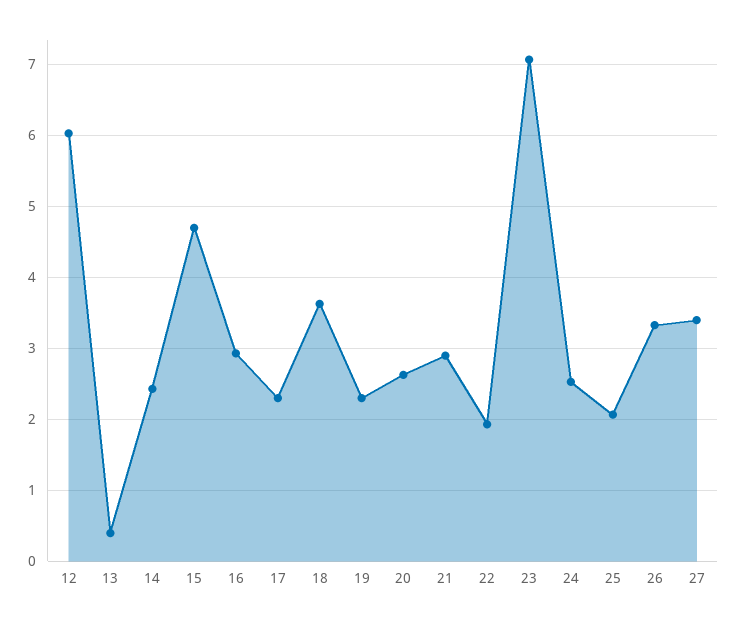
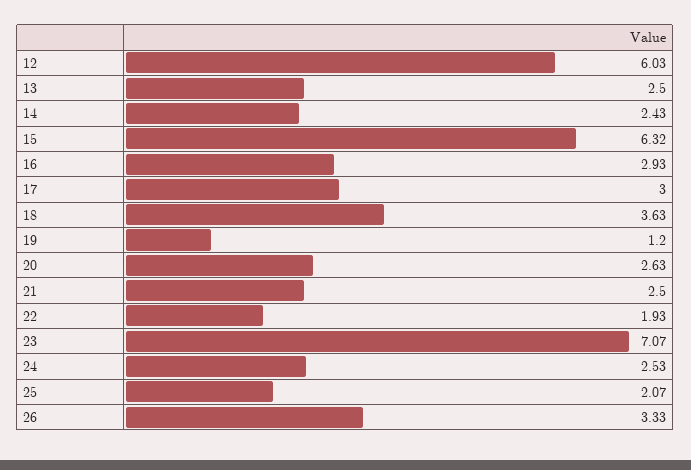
  {
    "12": 6.03,
-   "13": 0.4,
+   "13": 2.5,
    "14": 2.43,
-   "15": 4.7,
+   "15": 6.32,
    "16": 2.93,
-   "17": 2.3,
+   "17": 3,
    "18": 3.63,
-   "19": 2.3,
+   "19": 1.2,
    "20": 2.63,
-   "21": 2.9,
+   "21": 2.5,
    "22": 1.93,
    "23": 7.07,
    "24": 2.53,
    "25": 2.07,
-   "26": 3.33,
+   "26": 3.33
-   "27": 3.4
  }

